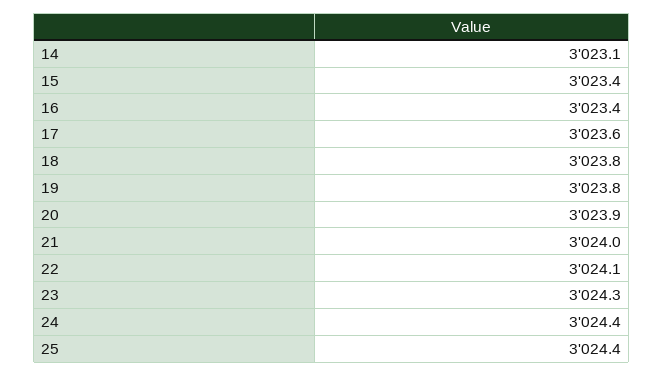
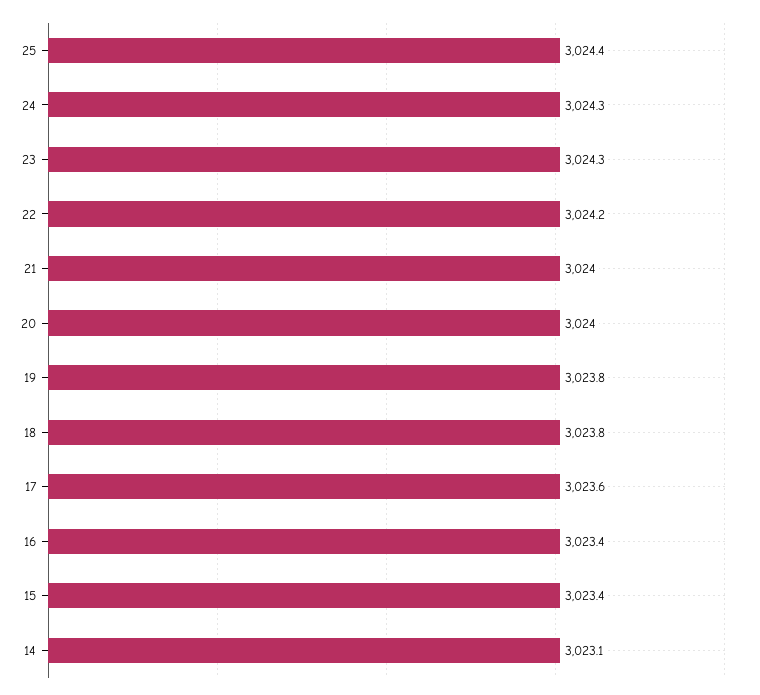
  {
    "14": 3023.1,
    "15": 3023.4,
    "16": 3023.4,
    "17": 3023.6,
    "18": 3023.8,
    "19": 3023.8,
-   "20": 3023.9,
+   "20": 3024,
    "21": 3024,
-   "22": 3024.1,
+   "22": 3024.2,
    "23": 3024.3,
-   "24": 3024.4,
+   "24": 3024.3,
    "25": 3024.4
  }

